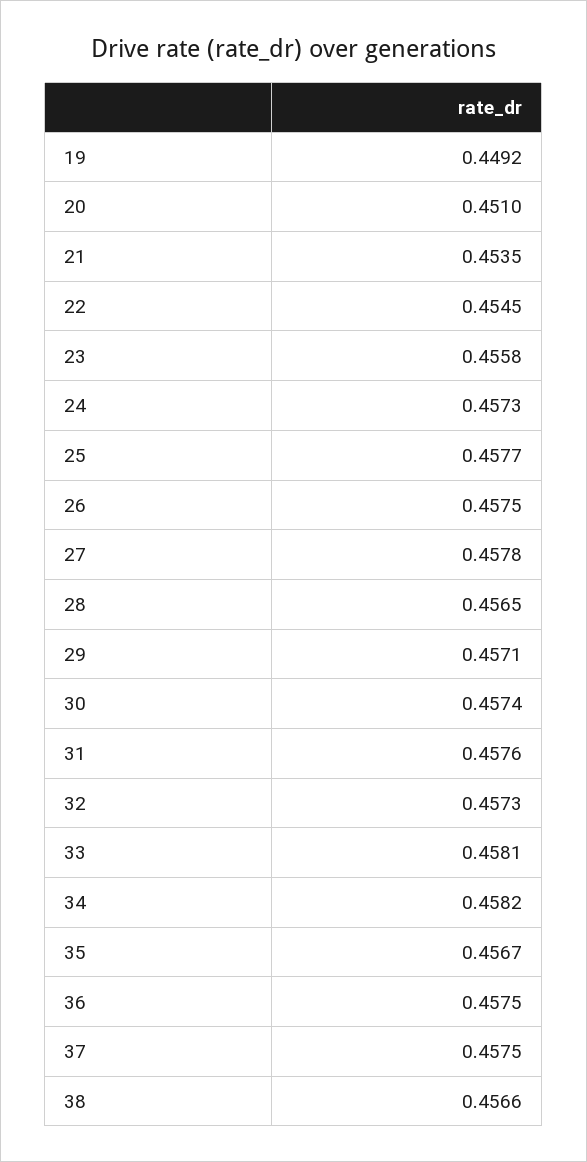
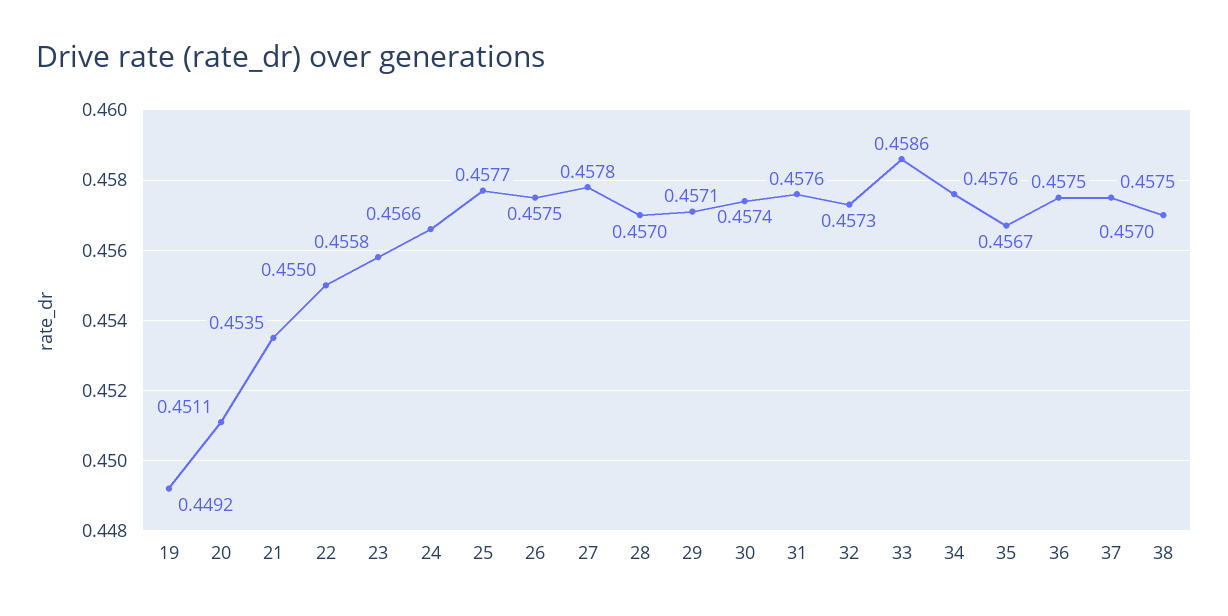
  {
    "19": 0.4492,
-   "20": 0.451,
+   "20": 0.4511,
    "21": 0.4535,
-   "22": 0.4545,
+   "22": 0.455,
    "23": 0.4558,
-   "24": 0.4573,
+   "24": 0.4566,
    "25": 0.4577,
    "26": 0.4575,
    "27": 0.4578,
-   "28": 0.4565,
+   "28": 0.457,
    "29": 0.4571,
    "30": 0.4574,
    "31": 0.4576,
    "32": 0.4573,
-   "33": 0.4581,
+   "33": 0.4586,
-   "34": 0.4582,
+   "34": 0.4576,
    "35": 0.4567,
    "36": 0.4575,
    "37": 0.4575,
-   "38": 0.4566
+   "38": 0.457
  }

